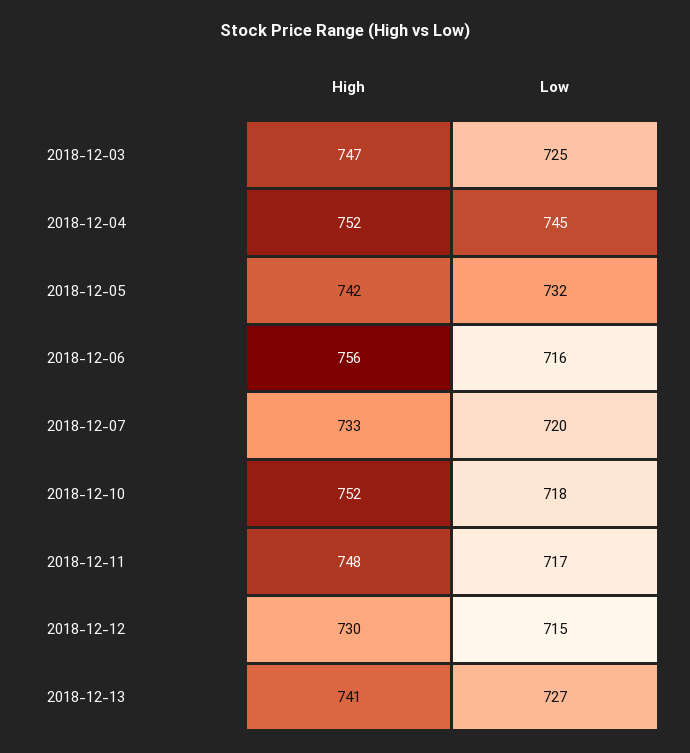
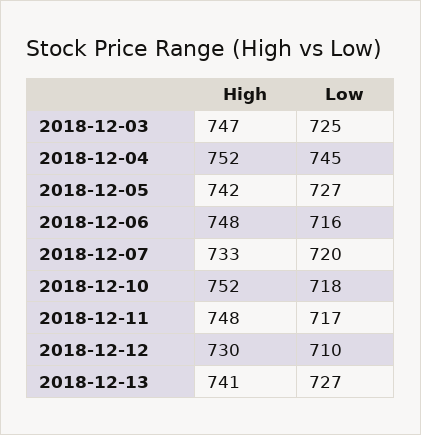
  {
    "High": {
      "2018-12-03": 747,
      "2018-12-04": 752,
      "2018-12-05": 742,
-     "2018-12-06": 756,
+     "2018-12-06": 748,
      "2018-12-07": 733,
      "2018-12-10": 752,
      "2018-12-11": 748,
      "2018-12-12": 730,
      "2018-12-13": 741
    },
    "Low": {
      "2018-12-03": 725,
      "2018-12-04": 745,
-     "2018-12-05": 732,
+     "2018-12-05": 727,
      "2018-12-06": 716,
      "2018-12-07": 720,
      "2018-12-10": 718,
      "2018-12-11": 717,
-     "2018-12-12": 715,
+     "2018-12-12": 710,
      "2018-12-13": 727
    }
  }

